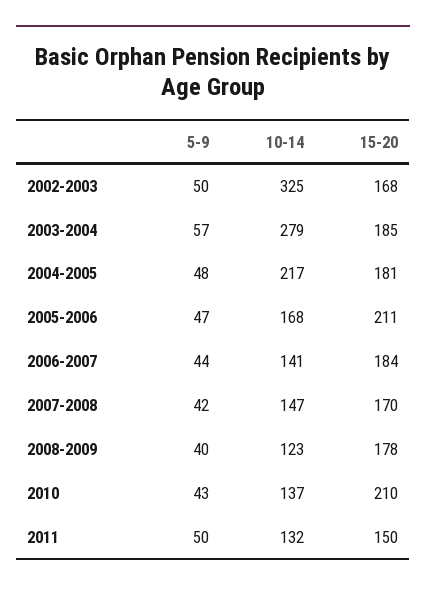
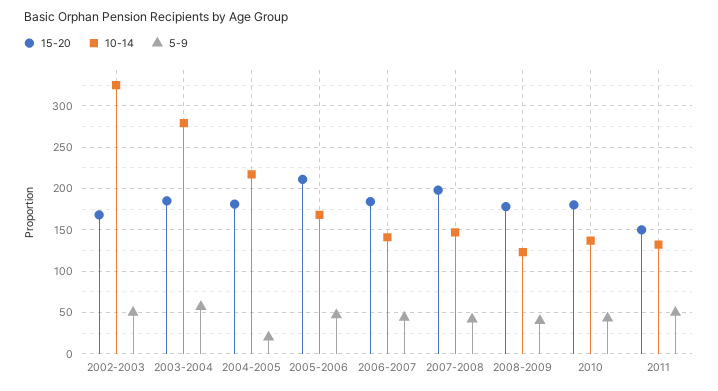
  {
    "5-9": {
      "2002-2003": 50,
      "2003-2004": 57,
-     "2004-2005": 48,
+     "2004-2005": 20,
      "2005-2006": 47,
      "2006-2007": 44,
      "2007-2008": 42,
      "2008-2009": 40,
      "2010": 43,
      "2011": 50
    },
    "10-14": {
      "2002-2003": 325,
      "2003-2004": 279,
      "2004-2005": 217,
      "2005-2006": 168,
      "2006-2007": 141,
      "2007-2008": 147,
      "2008-2009": 123,
      "2010": 137,
      "2011": 132
    },
    "15-20": {
      "2002-2003": 168,
      "2003-2004": 185,
      "2004-2005": 181,
      "2005-2006": 211,
      "2006-2007": 184,
-     "2007-2008": 170,
+     "2007-2008": 200,
      "2008-2009": 178,
-     "2010": 210,
+     "2010": 180,
      "2011": 150
    }
  }

